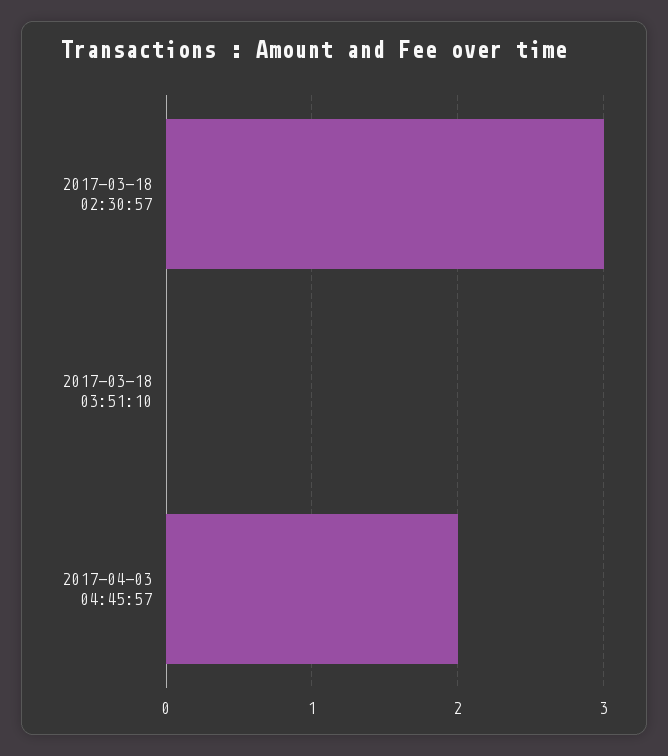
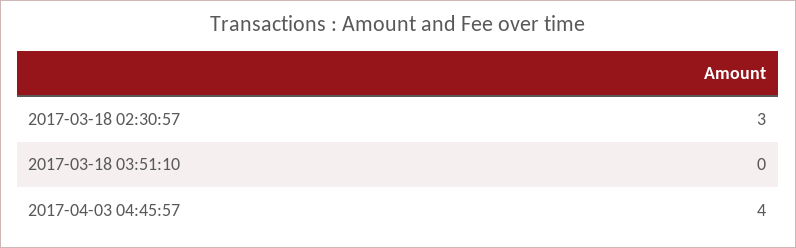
  {
    "2017-03-18 02:30:57": 3,
    "2017-03-18 03:51:10": 0,
-   "2017-04-03 04:45:57": 2
+   "2017-04-03 04:45:57": 4
  }

